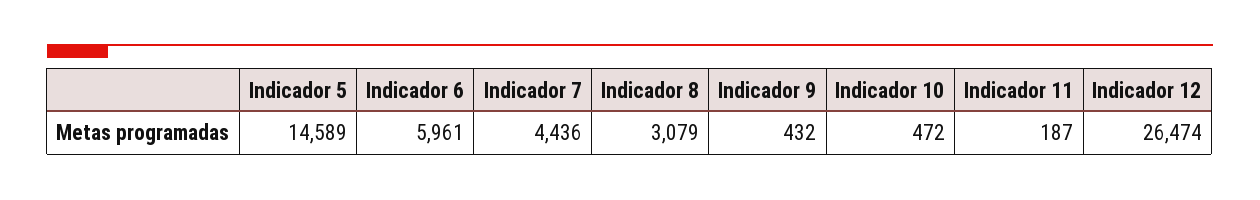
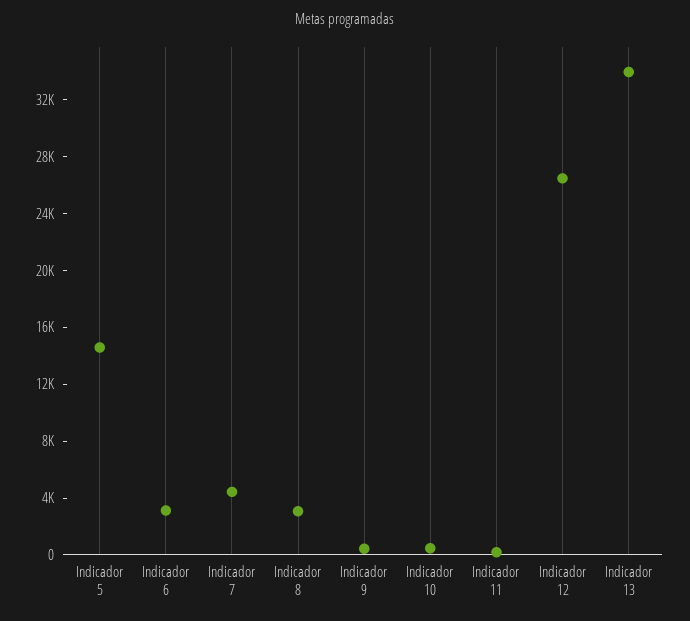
  {
    "Indicador 5": 14589,
-   "Indicador 6": 5961,
+   "Indicador 6": 3000,
    "Indicador 7": 4436,
    "Indicador 8": 3079,
    "Indicador 9": 432,
    "Indicador 10": 472,
    "Indicador 11": 187,
-   "Indicador 12": 26474
+   "Indicador 12": 26474,
+   "Indicador 13": 34000
  }

